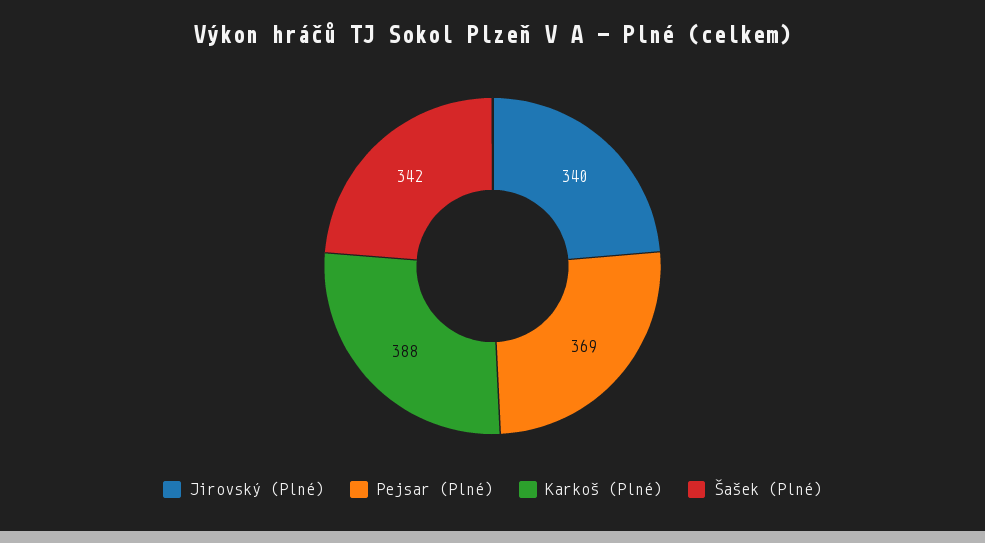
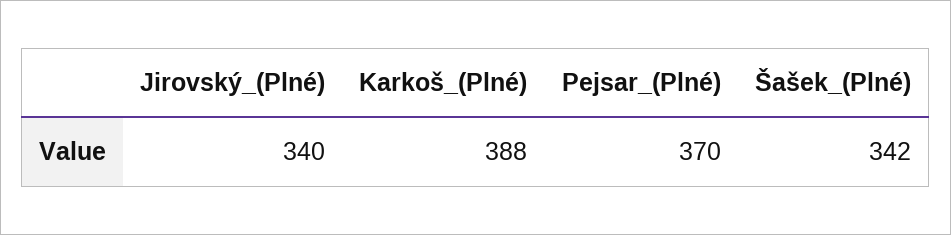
  {
    "Jirovský (Plné)": 340,
-   "Pejsar (Plné)": 369,
+   "Pejsar (Plné)": 370,
    "Karkoš (Plné)": 388,
    "Šašek (Plné)": 342
  }

